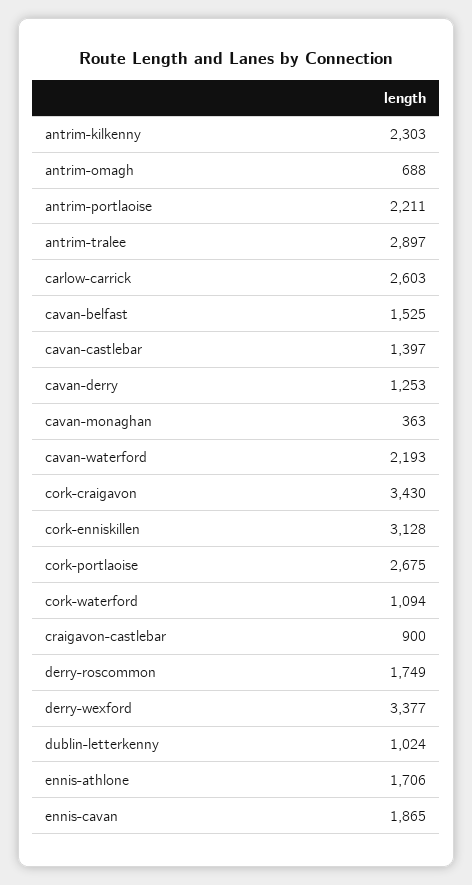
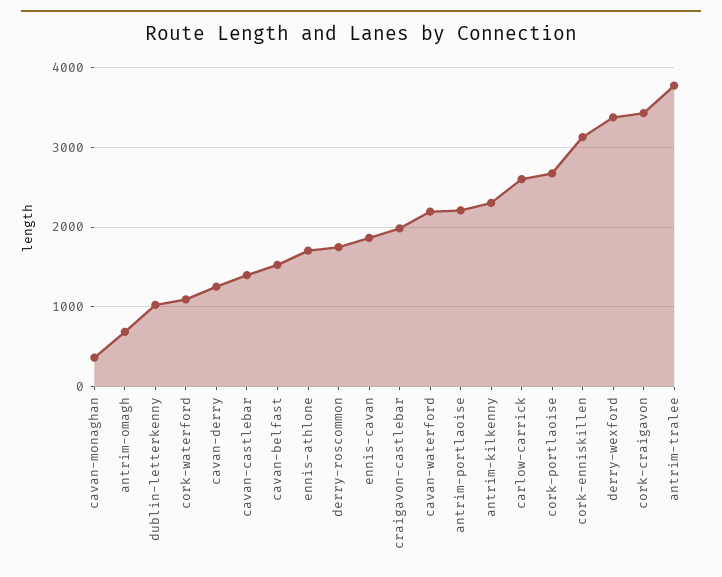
  {
    "antrim-kilkenny": 2303,
    "antrim-omagh": 688,
    "antrim-portlaoise": 2211,
-   "antrim-tralee": 2897,
+   "antrim-tralee": 3800,
    "carlow-carrick": 2603,
    "cavan-belfast": 1525,
    "cavan-castlebar": 1397,
    "cavan-derry": 1253,
    "cavan-monaghan": 363,
    "cavan-waterford": 2193,
    "cork-craigavon": 3430,
    "cork-enniskillen": 3128,
    "cork-portlaoise": 2675,
    "cork-waterford": 1094,
-   "craigavon-castlebar": 900,
+   "craigavon-castlebar": 2000,
    "derry-roscommon": 1749,
    "derry-wexford": 3377,
    "dublin-letterkenny": 1024,
    "ennis-athlone": 1706,
    "ennis-cavan": 1865
  }

